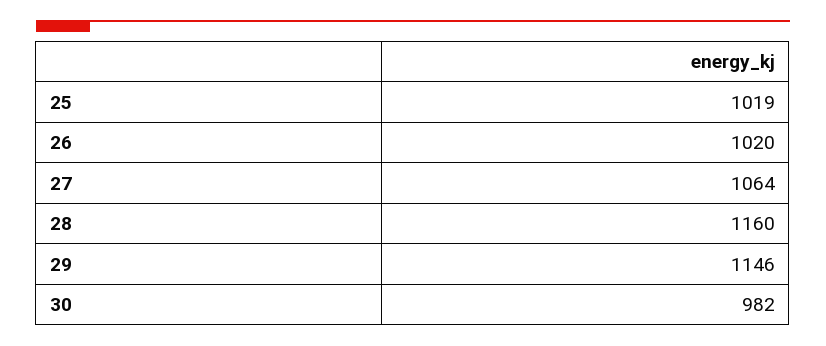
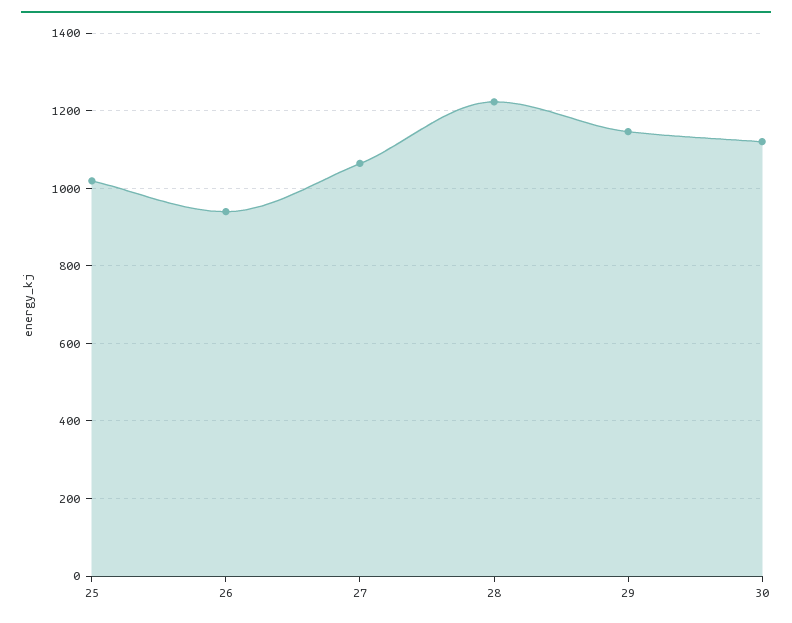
  {
    "25": 1019,
-   "26": 1020,
+   "26": 940,
    "27": 1064,
-   "28": 1160,
+   "28": 1220,
    "29": 1146,
-   "30": 982
+   "30": 1120
  }

